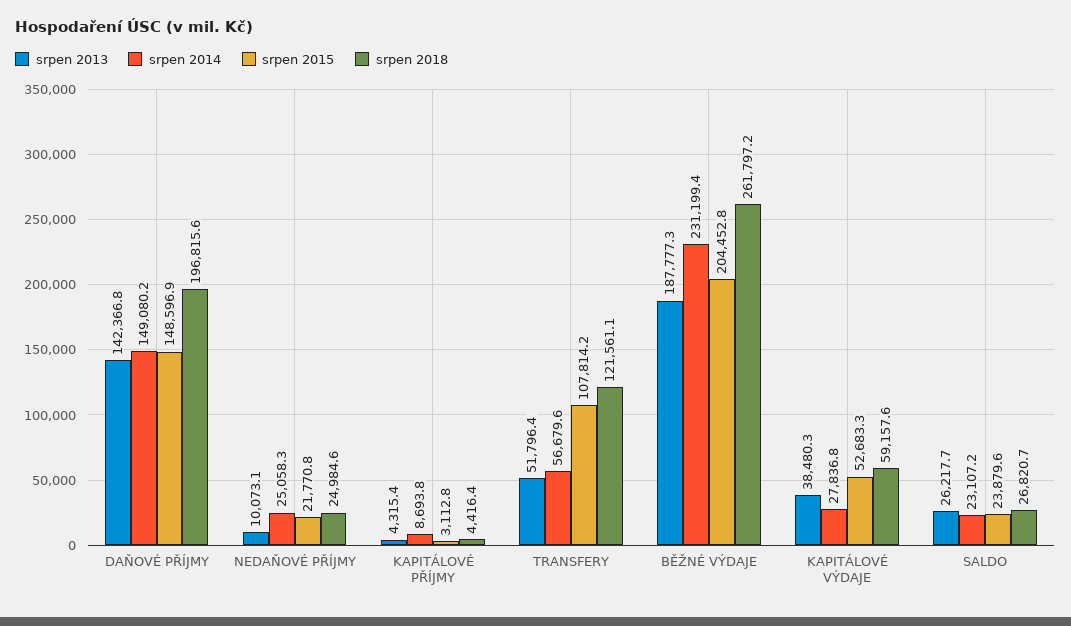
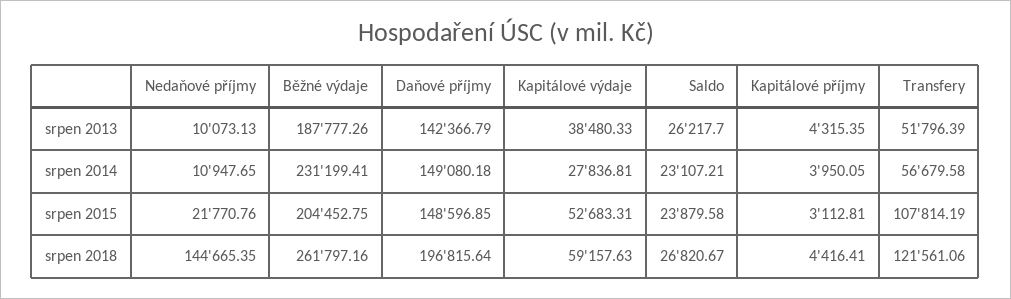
  {
    "srpen 2013": {
      "DAŇOVÉ PŘÍJMY": 142366.79,
      "NEDAŇOVÉ PŘÍJMY": 10073.13,
      "KAPITÁLOVÉ PŘÍJMY": 4315.35,
      "TRANSFERY": 51796.39,
      "BĚŽNÉ VÝDAJE": 187777.26,
      "KAPITÁLOVÉ VÝDAJE": 38480.33,
      "SALDO": 26217.7
    },
    "srpen 2014": {
      "DAŇOVÉ PŘÍJMY": 149080.18,
-     "NEDAŇOVÉ PŘÍJMY": 25058.3,
+     "NEDAŇOVÉ PŘÍJMY": 10947.65,
-     "KAPITÁLOVÉ PŘÍJMY": 8693.8,
+     "KAPITÁLOVÉ PŘÍJMY": 3950.05,
      "TRANSFERY": 56679.58,
      "BĚŽNÉ VÝDAJE": 231199.41,
      "KAPITÁLOVÉ VÝDAJE": 27836.81,
      "SALDO": 23107.21
    },
    "srpen 2015": {
      "DAŇOVÉ PŘÍJMY": 148596.85,
      "NEDAŇOVÉ PŘÍJMY": 21770.76,
      "KAPITÁLOVÉ PŘÍJMY": 3112.81,
      "TRANSFERY": 107814.19,
      "BĚŽNÉ VÝDAJE": 204452.75,
      "KAPITÁLOVÉ VÝDAJE": 52683.31,
      "SALDO": 23879.58
    },
    "srpen 2018": {
      "DAŇOVÉ PŘÍJMY": 196815.64,
-     "NEDAŇOVÉ PŘÍJMY": 24984.6,
+     "NEDAŇOVÉ PŘÍJMY": 144665.35,
      "KAPITÁLOVÉ PŘÍJMY": 4416.41,
      "TRANSFERY": 121561.06,
      "BĚŽNÉ VÝDAJE": 261797.16,
      "KAPITÁLOVÉ VÝDAJE": 59157.63,
      "SALDO": 26820.67
    }
  }

